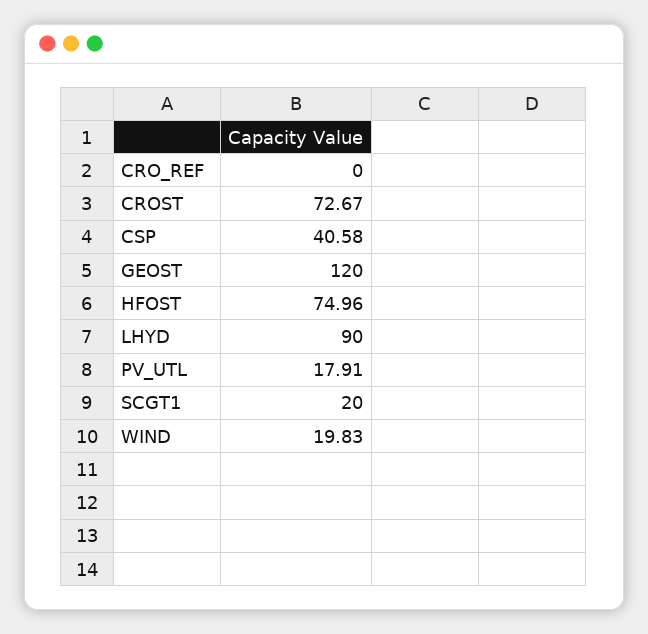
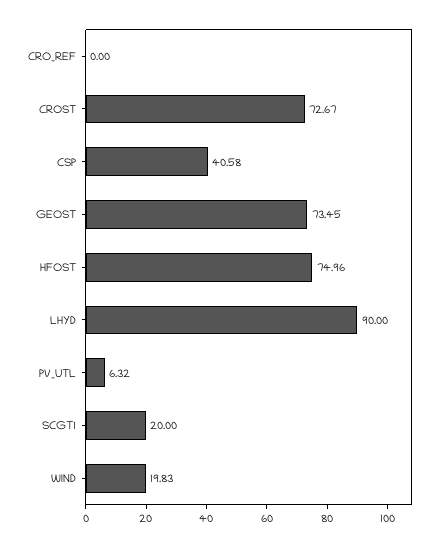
  {
    "CRO_REF": 0,
    "CROST": 72.67,
    "CSP": 40.58,
-   "GEOST": 120,
+   "GEOST": 73.45,
    "HFOST": 74.96,
    "LHYD": 90,
-   "PV_UTL": 17.91,
+   "PV_UTL": 6.32,
    "SCGT1": 20,
    "WIND": 19.83
  }

